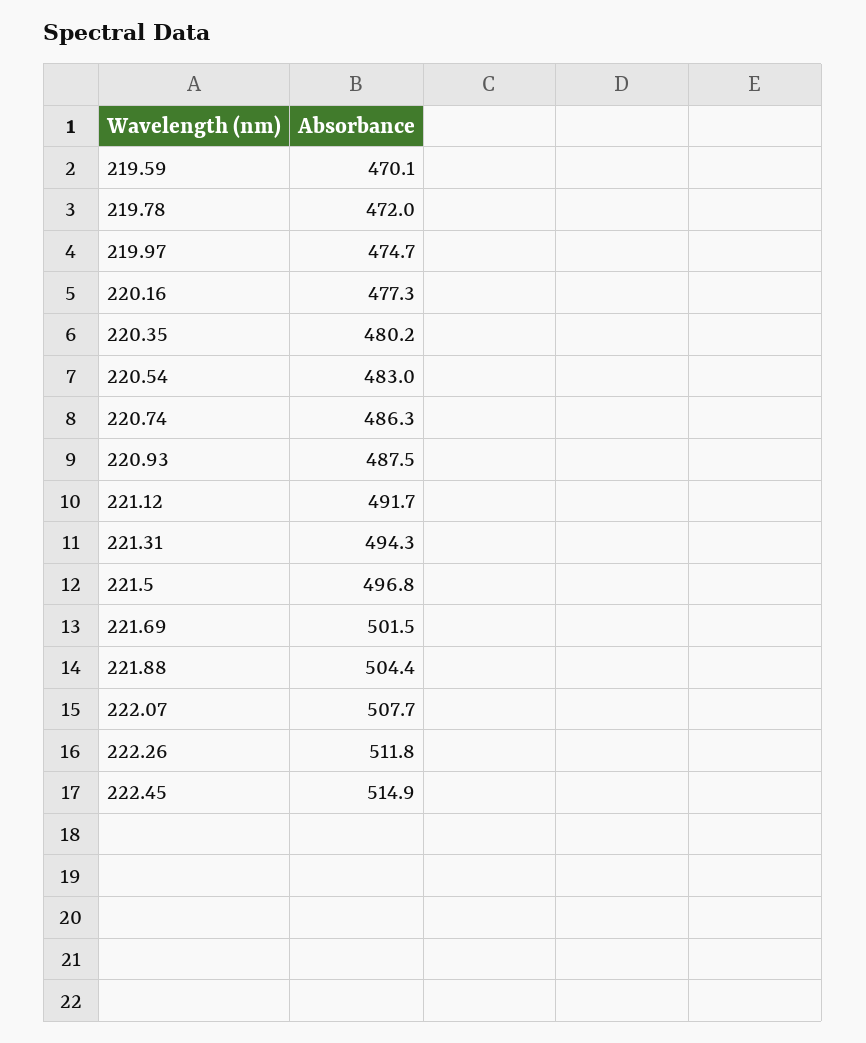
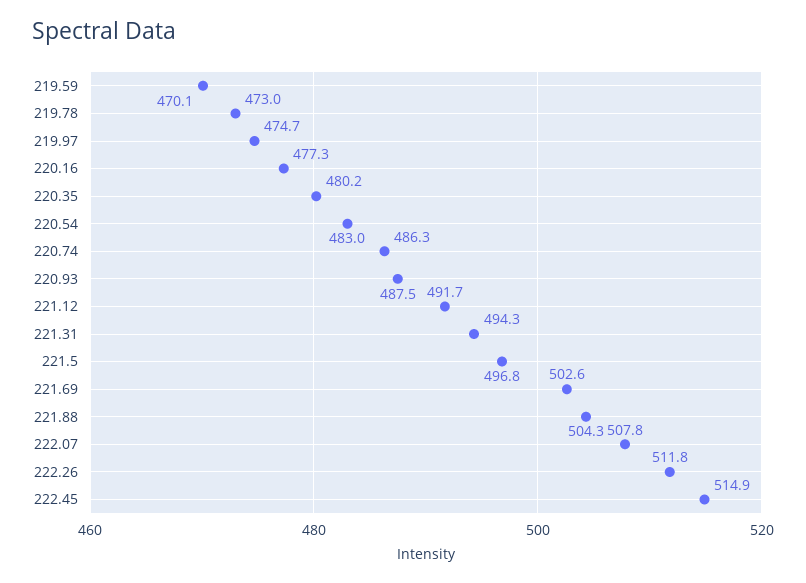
  {
    "219.59": 470.1,
-   "219.78": 472,
+   "219.78": 473,
    "219.97": 474.7,
    "220.16": 477.3,
    "220.35": 480.2,
    "220.54": 483,
    "220.74": 486.3,
    "220.93": 487.5,
    "221.12": 491.7,
    "221.31": 494.3,
    "221.5": 496.8,
-   "221.69": 501.5,
+   "221.69": 502.6,
-   "221.88": 504.4,
+   "221.88": 504.3,
-   "222.07": 507.7,
+   "222.07": 507.8,
    "222.26": 511.8,
    "222.45": 514.9
  }

